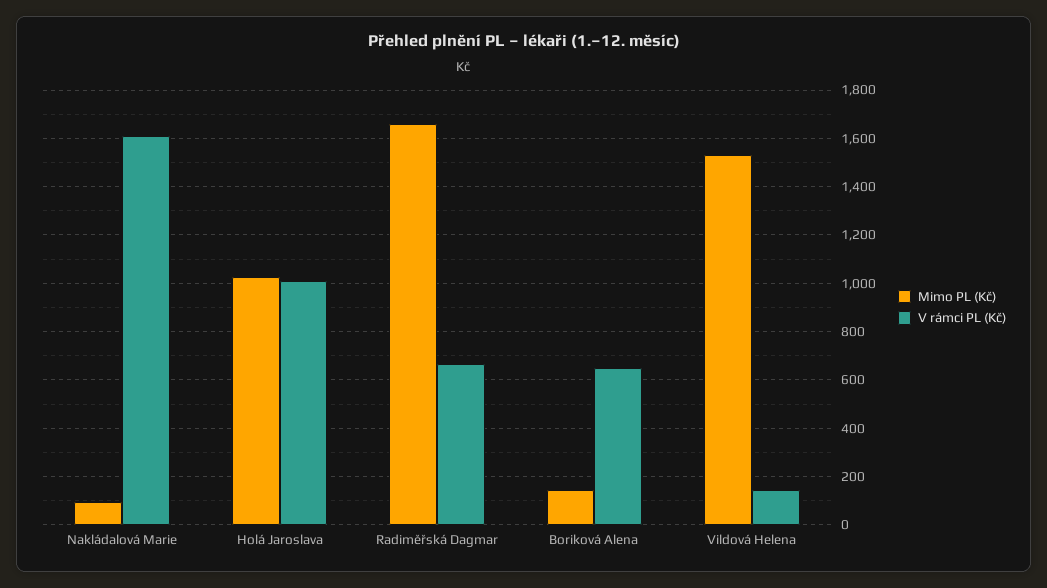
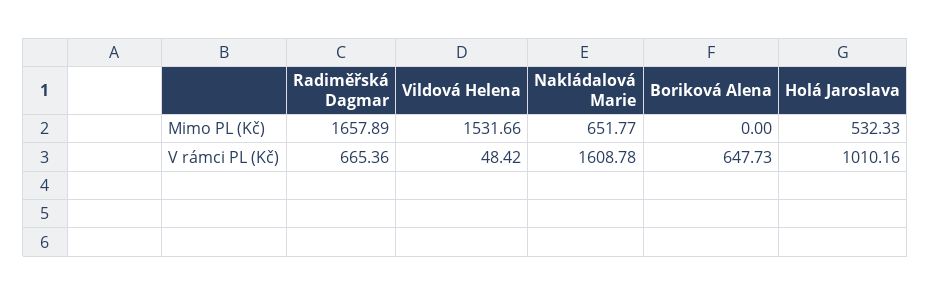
  {
    "Mimo PL (Kč)": {
-     "Nakládalová Marie": 100,
+     "Nakládalová Marie": 651.77,
-     "Holá Jaroslava": 1025,
+     "Holá Jaroslava": 532.33,
      "Radiměřská Dagmar": 1657.89,
-     "Boriková Alena": 150,
+     "Boriková Alena": 0,
      "Vildová Helena": 1531.66
    },
    "V rámci PL (Kč)": {
      "Nakládalová Marie": 1608.78,
      "Holá Jaroslava": 1010.16,
      "Radiměřská Dagmar": 665.36,
      "Boriková Alena": 647.73,
-     "Vildová Helena": 150
+     "Vildová Helena": 48.42
    }
  }

